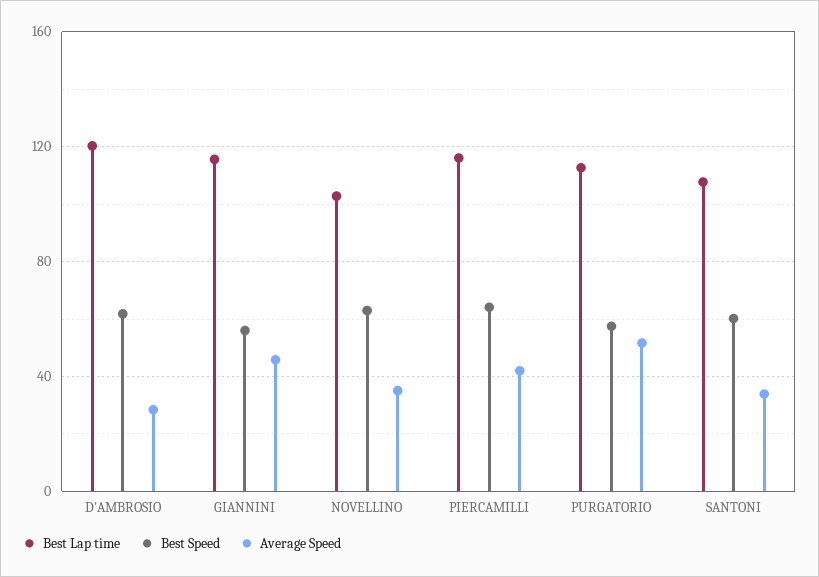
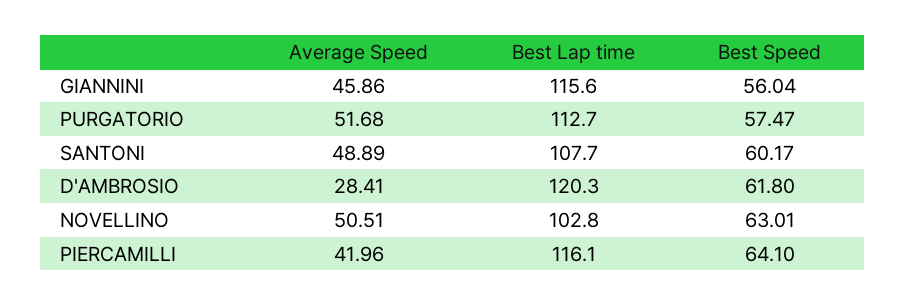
  {
    "Best Lap time": {
      "D'AMBROSIO": 120.3,
      "GIANNINI": 115.6,
      "NOVELLINO": 102.8,
      "PIERCAMILLI": 116.1,
      "PURGATORIO": 112.7,
      "SANTONI": 107.7
    },
    "Best Speed": {
      "D'AMBROSIO": 61.8,
      "GIANNINI": 56.04,
      "NOVELLINO": 63.01,
      "PIERCAMILLI": 64.1,
      "PURGATORIO": 57.47,
      "SANTONI": 60.17
    },
    "Average Speed": {
      "D'AMBROSIO": 28.41,
      "GIANNINI": 45.86,
-     "NOVELLINO": 35,
+     "NOVELLINO": 50.51,
      "PIERCAMILLI": 41.96,
      "PURGATORIO": 51.68,
-     "SANTONI": 35
+     "SANTONI": 48.89
    }
  }

